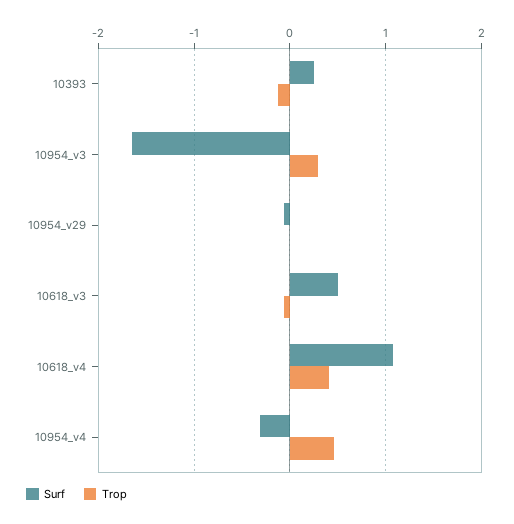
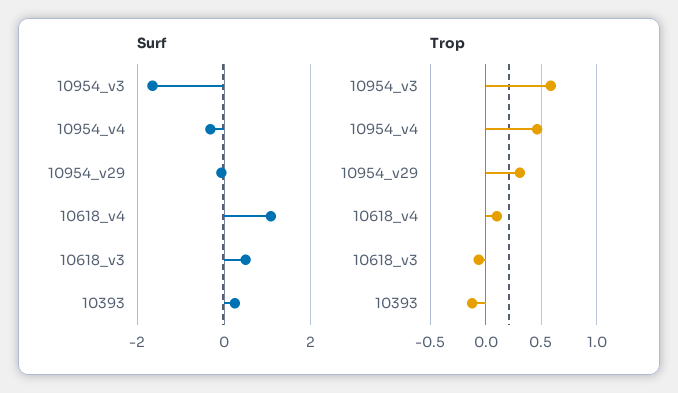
  {
    "Surf": {
      "10393": 0.2,
      "10954_v3": -1.6,
      "10954_v29": -0.1,
      "10618_v3": 0.5,
      "10618_v4": 1.1,
      "10954_v4": -0.3
    },
    "Trop": {
      "10393": -0.1,
-     "10954_v3": 0.3,
+     "10954_v3": 0.6,
-     "10954_v29": 0,
+     "10954_v29": 0.3,
      "10618_v3": -0.1,
-     "10618_v4": 0.4,
+     "10618_v4": 0.1,
      "10954_v4": 0.5
    }
  }

